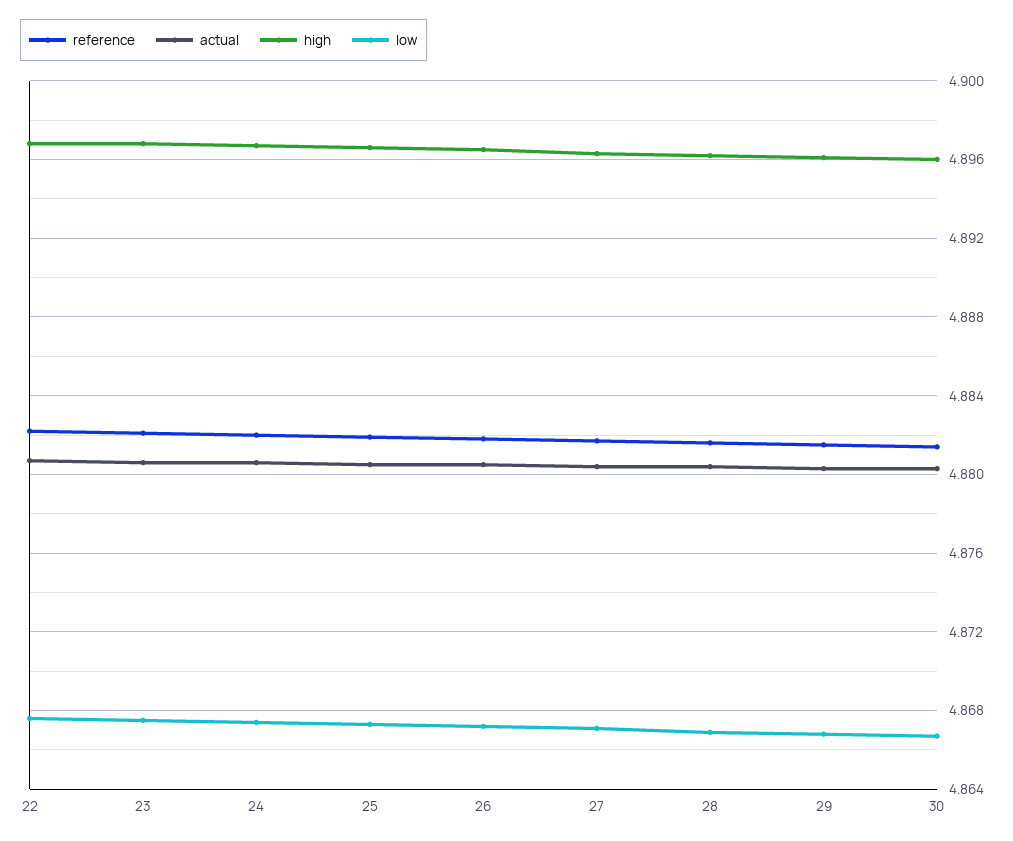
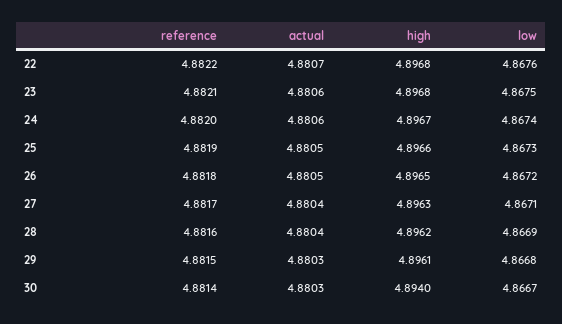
  {
    "reference": {
      "22": 4.8822,
      "23": 4.8821,
      "24": 4.882,
      "25": 4.8819,
      "26": 4.8818,
      "27": 4.8817,
      "28": 4.8816,
      "29": 4.8815,
      "30": 4.8814
    },
    "actual": {
      "22": 4.8807,
      "23": 4.8806,
      "24": 4.8806,
      "25": 4.8805,
      "26": 4.8805,
      "27": 4.8804,
      "28": 4.8804,
      "29": 4.8803,
      "30": 4.8803
    },
    "high": {
      "22": 4.8968,
      "23": 4.8968,
      "24": 4.8967,
      "25": 4.8966,
      "26": 4.8965,
      "27": 4.8963,
      "28": 4.8962,
      "29": 4.8961,
-     "30": 4.896
+     "30": 4.894
    },
    "low": {
      "22": 4.8676,
      "23": 4.8675,
      "24": 4.8674,
      "25": 4.8673,
      "26": 4.8672,
      "27": 4.8671,
      "28": 4.8669,
      "29": 4.8668,
      "30": 4.8667
    }
  }

